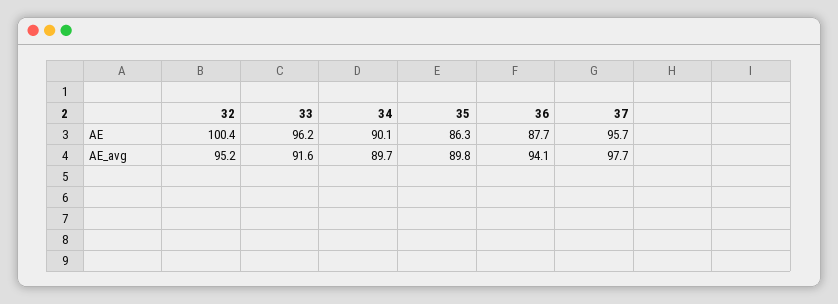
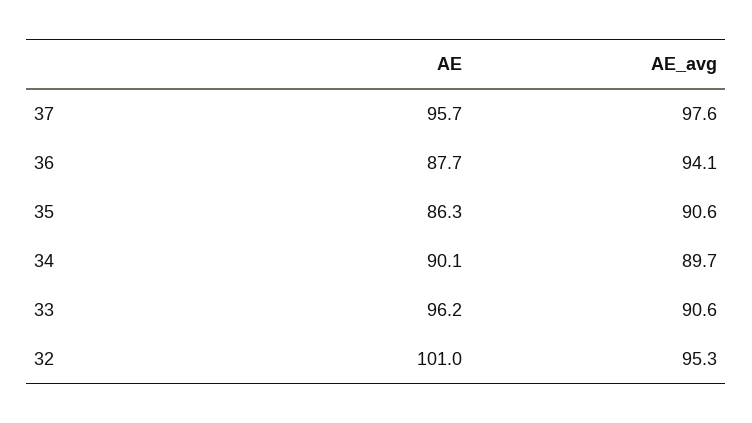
  {
    "32": {
-     "AE": 100.4,
+     "AE": 101,
-     "AE_avg": 95.2
+     "AE_avg": 95.3
    },
    "33": {
      "AE": 96.2,
-     "AE_avg": 91.6
+     "AE_avg": 90.6
    },
    "34": {
      "AE": 90.1,
      "AE_avg": 89.7
    },
    "35": {
      "AE": 86.3,
-     "AE_avg": 89.8
+     "AE_avg": 90.6
    },
    "36": {
      "AE": 87.7,
      "AE_avg": 94.1
    },
    "37": {
      "AE": 95.7,
-     "AE_avg": 97.7
+     "AE_avg": 97.6
    }
  }

